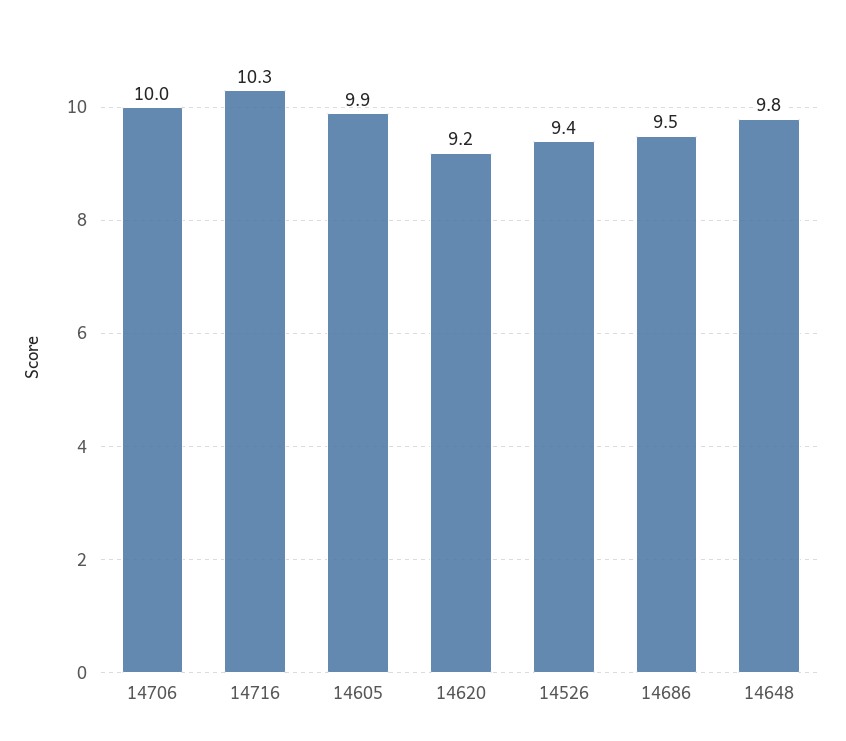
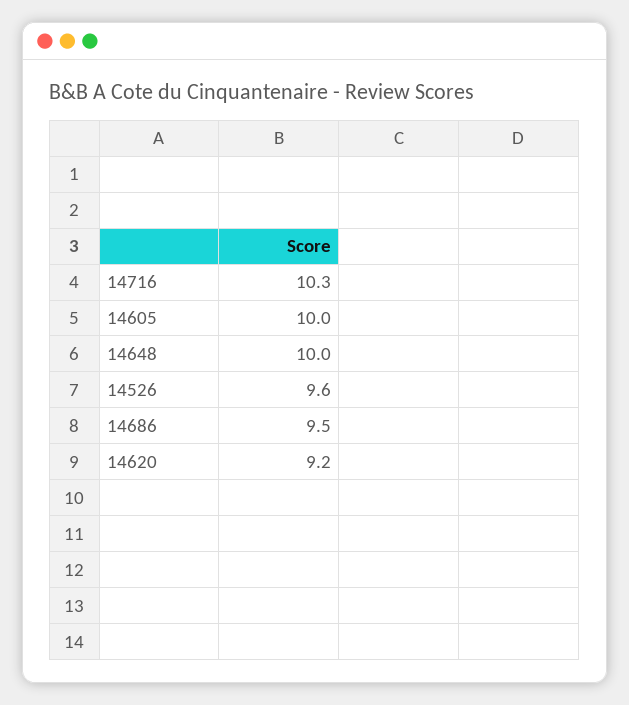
  {
-   "14706": 10,
    "14716": 10.3,
-   "14605": 9.9,
+   "14605": 10,
    "14620": 9.2,
-   "14526": 9.4,
+   "14526": 9.6,
    "14686": 9.5,
-   "14648": 9.8
+   "14648": 10
  }

